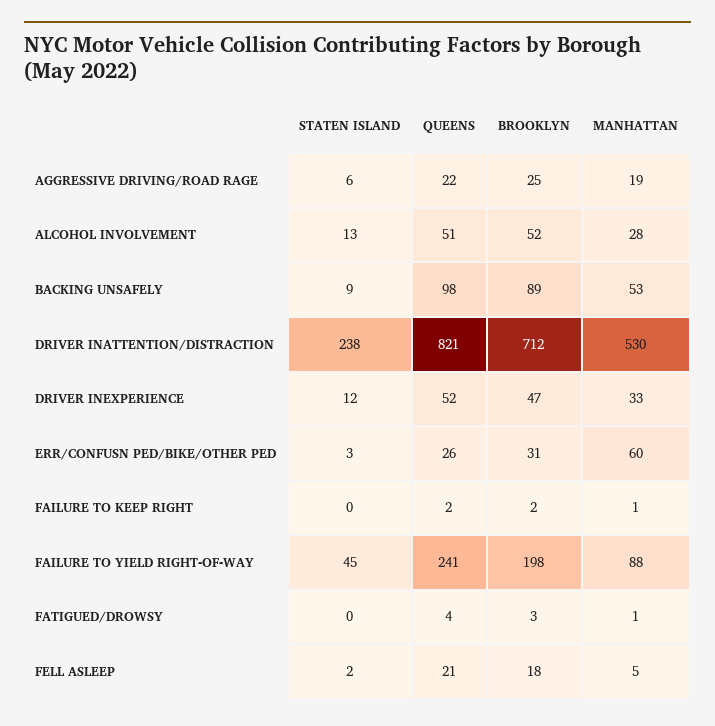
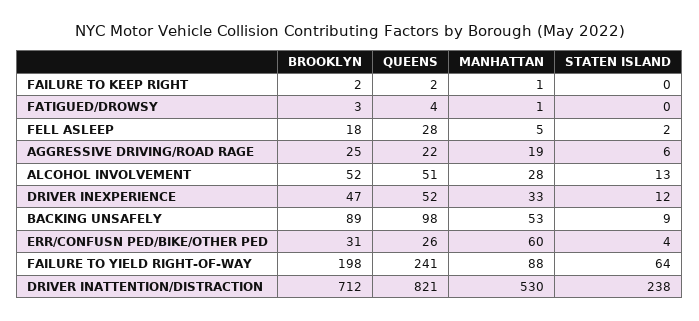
  {
    "STATEN ISLAND": {
      "AGGRESSIVE DRIVING/ROAD RAGE": 6,
      "ALCOHOL INVOLVEMENT": 13,
      "BACKING UNSAFELY": 9,
      "DRIVER INATTENTION/DISTRACTION": 238,
      "DRIVER INEXPERIENCE": 12,
-     "ERR/CONFUSN PED/BIKE/OTHER PED": 3,
+     "ERR/CONFUSN PED/BIKE/OTHER PED": 4,
      "FAILURE TO KEEP RIGHT": 0,
-     "FAILURE TO YIELD RIGHT-OF-WAY": 45,
+     "FAILURE TO YIELD RIGHT-OF-WAY": 64,
      "FATIGUED/DROWSY": 0,
      "FELL ASLEEP": 2
    },
    "QUEENS": {
      "AGGRESSIVE DRIVING/ROAD RAGE": 22,
      "ALCOHOL INVOLVEMENT": 51,
      "BACKING UNSAFELY": 98,
      "DRIVER INATTENTION/DISTRACTION": 821,
      "DRIVER INEXPERIENCE": 52,
      "ERR/CONFUSN PED/BIKE/OTHER PED": 26,
      "FAILURE TO KEEP RIGHT": 2,
      "FAILURE TO YIELD RIGHT-OF-WAY": 241,
      "FATIGUED/DROWSY": 4,
-     "FELL ASLEEP": 21
+     "FELL ASLEEP": 28
    },
    "BROOKLYN": {
      "AGGRESSIVE DRIVING/ROAD RAGE": 25,
      "ALCOHOL INVOLVEMENT": 52,
      "BACKING UNSAFELY": 89,
      "DRIVER INATTENTION/DISTRACTION": 712,
      "DRIVER INEXPERIENCE": 47,
      "ERR/CONFUSN PED/BIKE/OTHER PED": 31,
      "FAILURE TO KEEP RIGHT": 2,
      "FAILURE TO YIELD RIGHT-OF-WAY": 198,
      "FATIGUED/DROWSY": 3,
      "FELL ASLEEP": 18
    },
    "MANHATTAN": {
      "AGGRESSIVE DRIVING/ROAD RAGE": 19,
      "ALCOHOL INVOLVEMENT": 28,
      "BACKING UNSAFELY": 53,
      "DRIVER INATTENTION/DISTRACTION": 530,
      "DRIVER INEXPERIENCE": 33,
      "ERR/CONFUSN PED/BIKE/OTHER PED": 60,
      "FAILURE TO KEEP RIGHT": 1,
      "FAILURE TO YIELD RIGHT-OF-WAY": 88,
      "FATIGUED/DROWSY": 1,
      "FELL ASLEEP": 5
    }
  }

